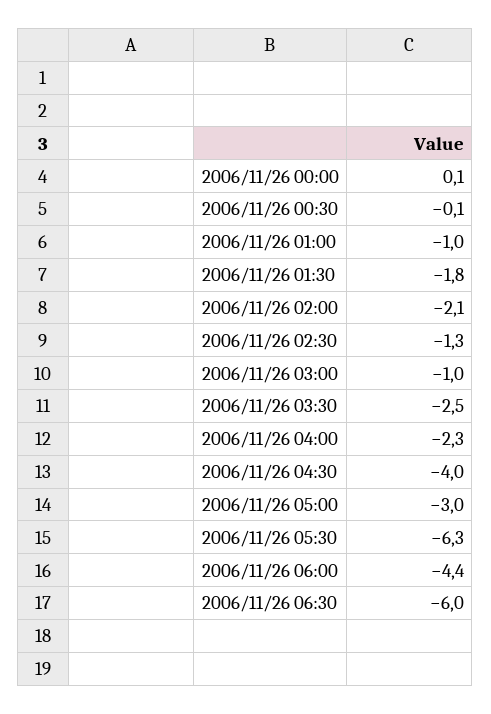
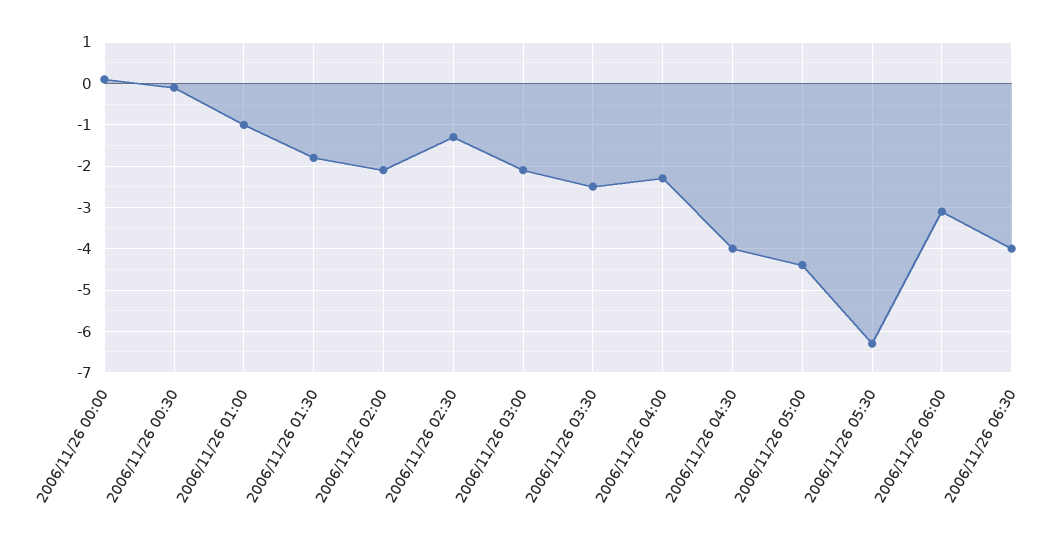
  {
    "2006/11/26 00:00": 0.1,
    "2006/11/26 00:30": -0.1,
    "2006/11/26 01:00": -1,
    "2006/11/26 01:30": -1.8,
    "2006/11/26 02:00": -2.1,
    "2006/11/26 02:30": -1.3,
-   "2006/11/26 03:00": -1,
+   "2006/11/26 03:00": -2,
    "2006/11/26 03:30": -2.5,
    "2006/11/26 04:00": -2.3,
    "2006/11/26 04:30": -4,
-   "2006/11/26 05:00": -3,
+   "2006/11/26 05:00": -4.5,
    "2006/11/26 05:30": -6.3,
-   "2006/11/26 06:00": -4.4,
+   "2006/11/26 06:00": -3,
-   "2006/11/26 06:30": -6
+   "2006/11/26 06:30": -4
  }

